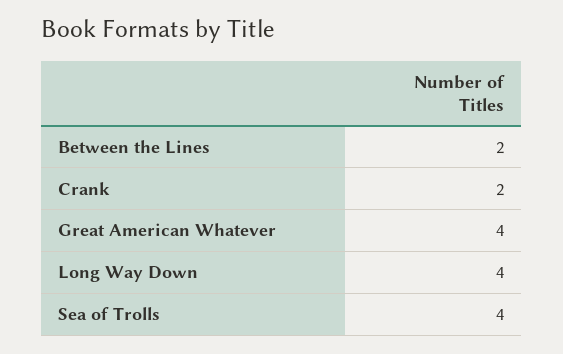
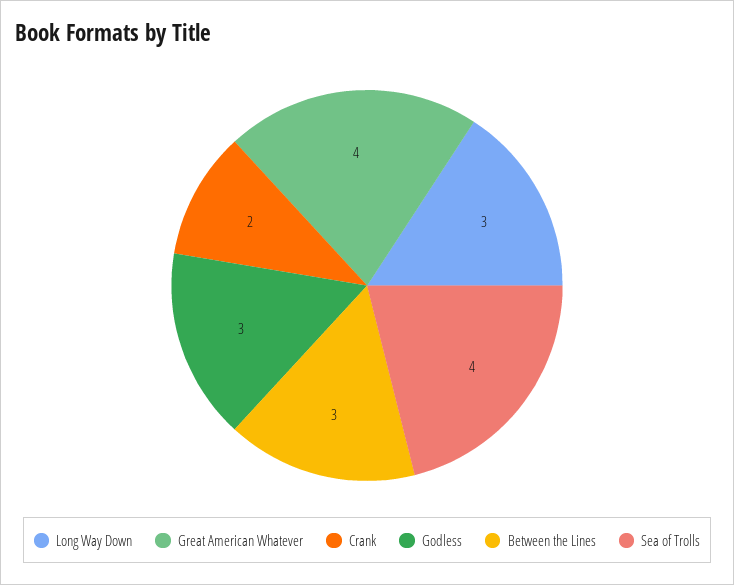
  {
-   "Between the Lines": 2,
+   "Between the Lines": 3,
    "Crank": 2,
    "Great American Whatever": 4,
-   "Long Way Down": 4,
+   "Long Way Down": 3,
-   "Sea of Trolls": 4
+   "Sea of Trolls": 4,
+   "Godless": 3
  }

